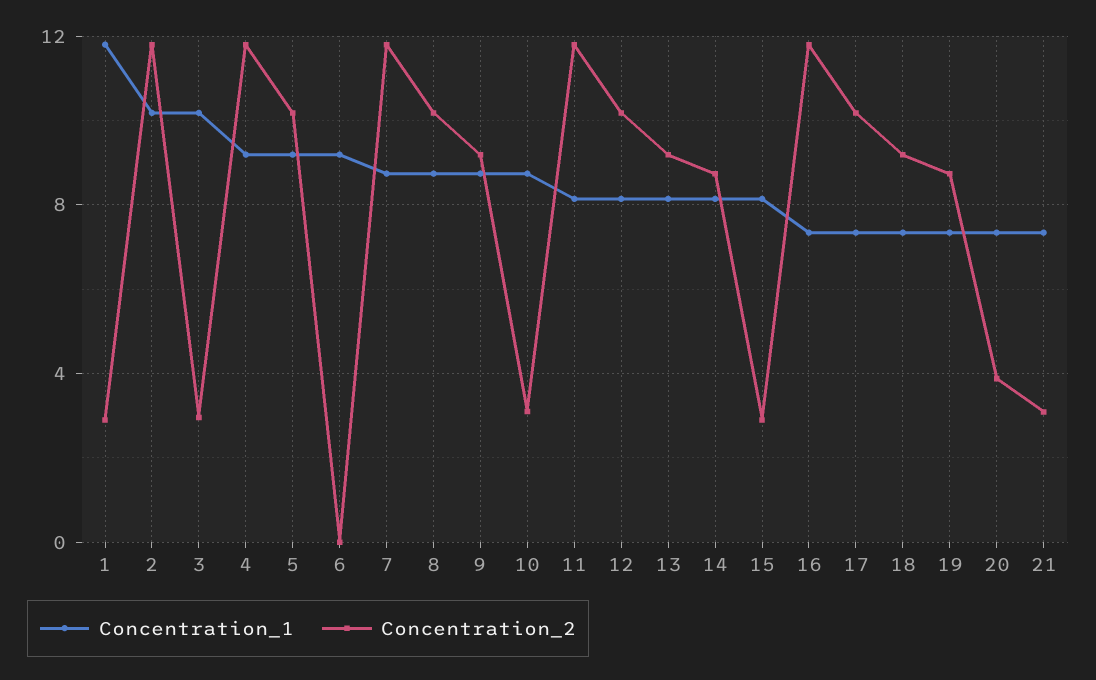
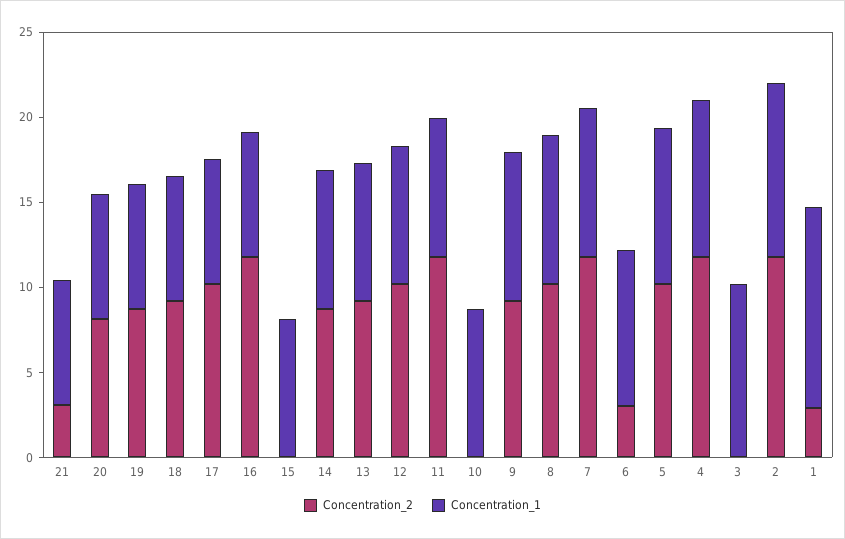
  {
    "Concentration_1": {
      "1": 12,
      "2": 10,
      "3": 10,
      "4": 9,
      "5": 9,
      "6": 9,
      "7": 8.5,
      "8": 8.5,
      "9": 8.5,
      "10": 8.5,
      "11": 8,
      "12": 8,
      "13": 8,
      "14": 8,
      "15": 8,
      "16": 7.5,
      "17": 7.5,
      "18": 7.5,
      "19": 7.5,
      "20": 7.5,
      "21": 7.5
    },
    "Concentration_2": {
      "1": 3,
      "2": 12,
-     "3": 3,
+     "3": 0,
      "4": 12,
      "5": 10,
-     "6": 0,
+     "6": 3,
      "7": 12,
      "8": 10,
      "9": 9,
-     "10": 3,
+     "10": 0,
      "11": 12,
      "12": 10,
      "13": 9,
      "14": 8.5,
-     "15": 3,
+     "15": 0,
      "16": 12,
      "17": 10,
      "18": 9,
      "19": 8.5,
-     "20": 4,
+     "20": 8,
      "21": 3
    }
  }

